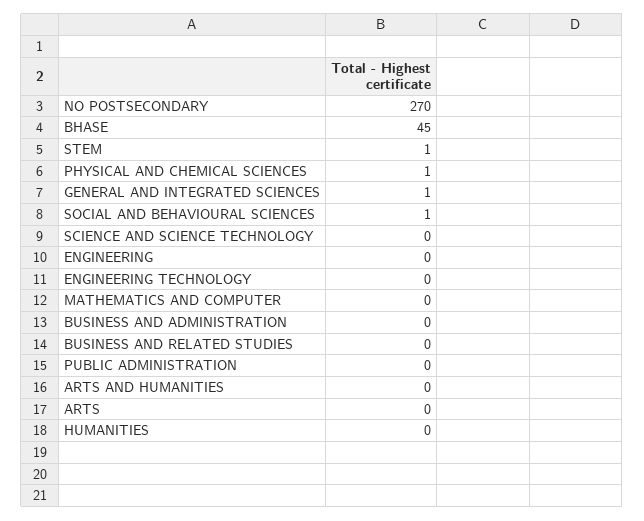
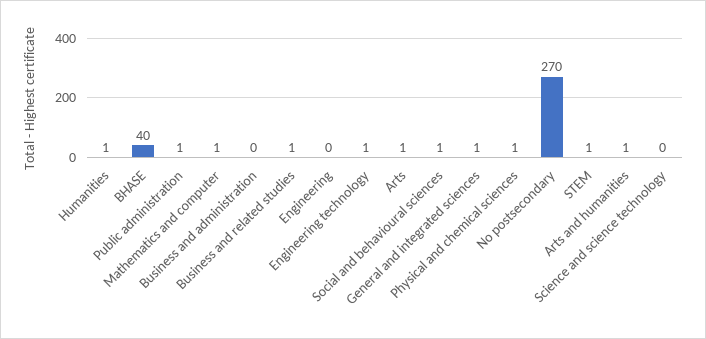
  {
    "NO POSTSECONDARY": 270,
-   "BHASE": 45,
+   "BHASE": 40,
    "STEM": 1,
    "PHYSICAL AND CHEMICAL SCIENCES": 1,
    "GENERAL AND INTEGRATED SCIENCES": 1,
    "SOCIAL AND BEHAVIOURAL SCIENCES": 1,
    "SCIENCE AND SCIENCE TECHNOLOGY": 0,
    "ENGINEERING": 0,
-   "ENGINEERING TECHNOLOGY": 0,
+   "ENGINEERING TECHNOLOGY": 1,
-   "MATHEMATICS AND COMPUTER": 0,
+   "MATHEMATICS AND COMPUTER": 1,
    "BUSINESS AND ADMINISTRATION": 0,
-   "BUSINESS AND RELATED STUDIES": 0,
+   "BUSINESS AND RELATED STUDIES": 1,
-   "PUBLIC ADMINISTRATION": 0,
+   "PUBLIC ADMINISTRATION": 1,
-   "ARTS AND HUMANITIES": 0,
+   "ARTS AND HUMANITIES": 1,
-   "ARTS": 0,
+   "ARTS": 1,
-   "HUMANITIES": 0
+   "HUMANITIES": 1
  }

